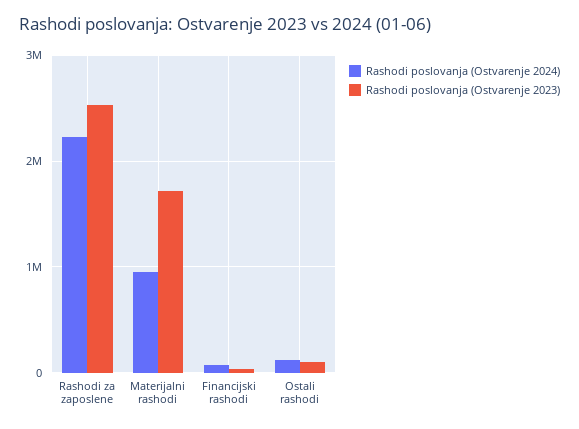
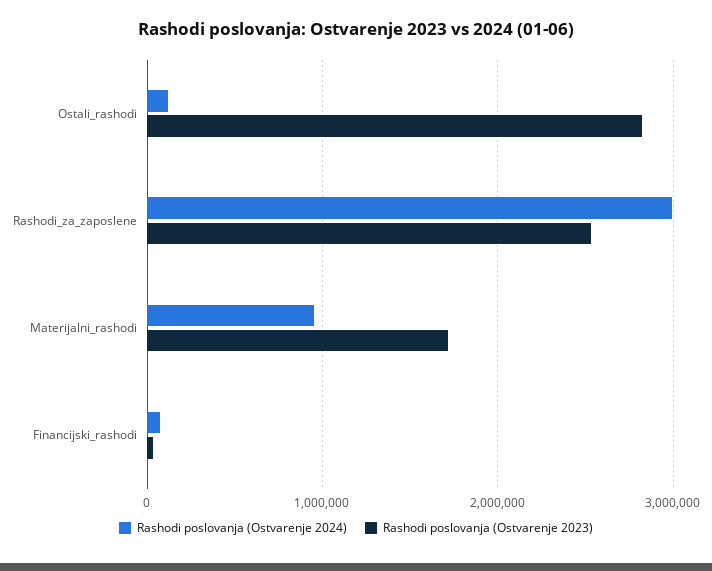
  {
    "Rashodi poslovanja (Ostvarenje 2024)": {
-     "Rashodi za zaposlene": 2200000,
+     "Rashodi za zaposlene": 3000000,
      "Materijalni rashodi": 900000,
      "Financijski rashodi": 100000,
      "Ostali rashodi": 100000
    },
    "Rashodi poslovanja (Ostvarenje 2023)": {
      "Rashodi za zaposlene": 2500000,
      "Materijalni rashodi": 1700000,
      "Financijski rashodi": 0,
-     "Ostali rashodi": 100000
+     "Ostali rashodi": 2800000
    }
  }

